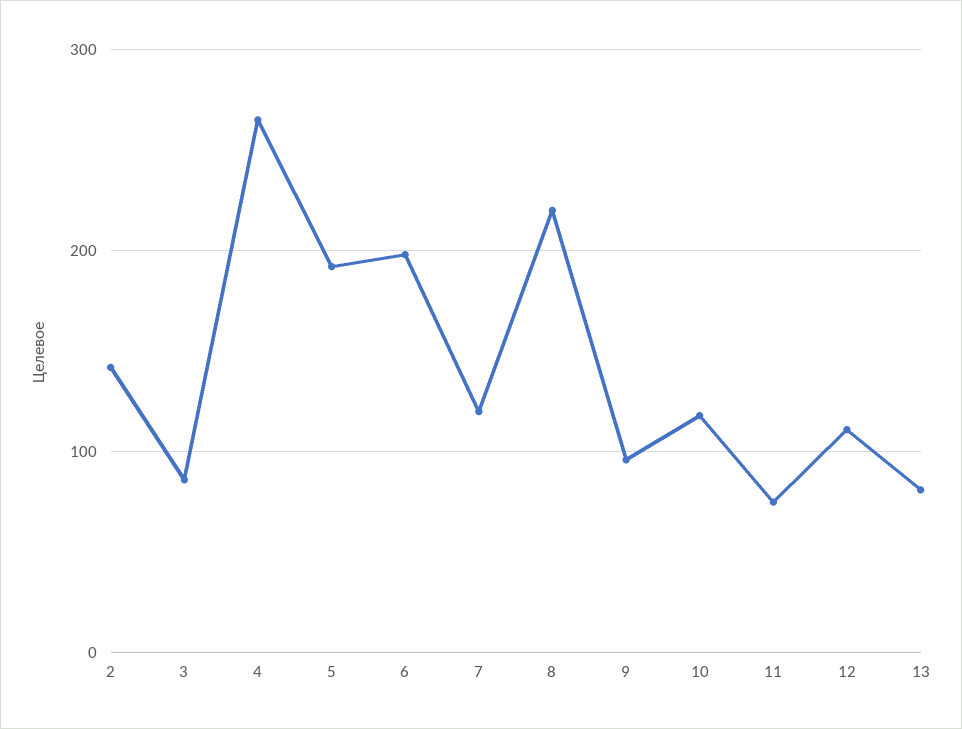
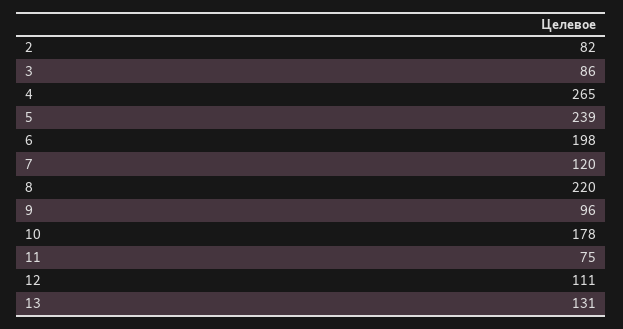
  {
-   "2": 140,
+   "2": 82,
    "3": 86,
    "4": 265,
-   "5": 190,
+   "5": 239,
    "6": 198,
    "7": 120,
    "8": 220,
    "9": 96,
-   "10": 120,
+   "10": 178,
    "11": 75,
    "12": 111,
-   "13": 80
+   "13": 131
  }

